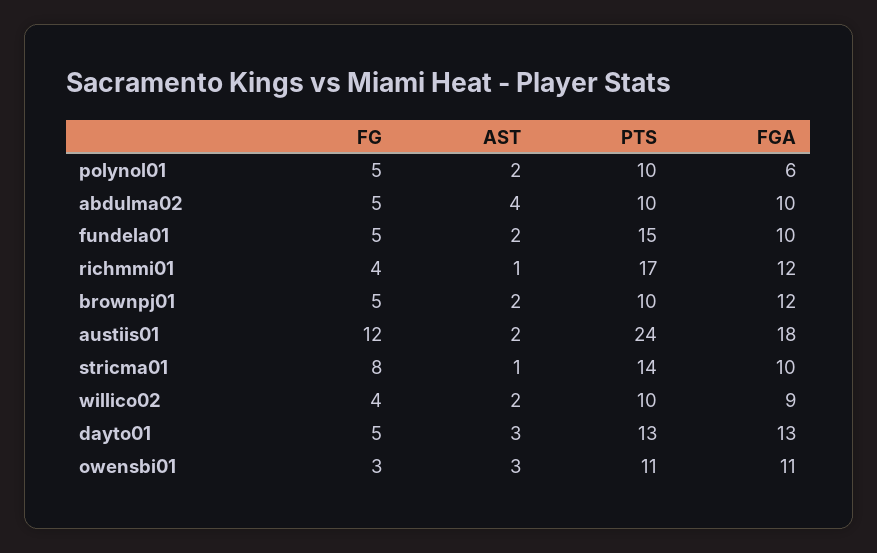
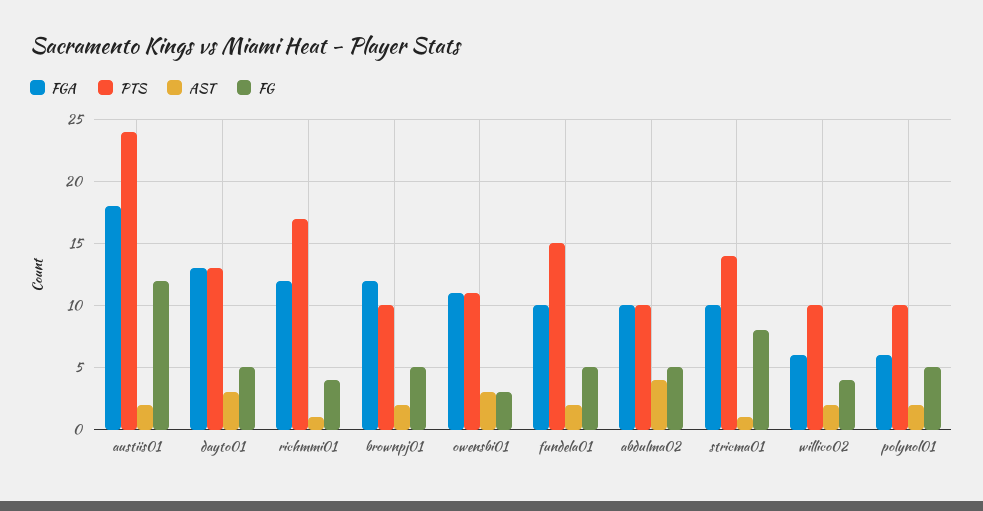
  {
    "FG": {
      "polynol01": 5,
      "abdulma02": 5,
      "fundela01": 5,
      "richmmi01": 4,
      "brownpj01": 5,
      "austiis01": 12,
      "stricma01": 8,
      "willico02": 4,
      "dayto01": 5,
      "owensbi01": 3
    },
    "AST": {
      "polynol01": 2,
      "abdulma02": 4,
      "fundela01": 2,
      "richmmi01": 1,
      "brownpj01": 2,
      "austiis01": 2,
      "stricma01": 1,
      "willico02": 2,
      "dayto01": 3,
      "owensbi01": 3
    },
    "PTS": {
      "polynol01": 10,
      "abdulma02": 10,
      "fundela01": 15,
      "richmmi01": 17,
      "brownpj01": 10,
      "austiis01": 24,
      "stricma01": 14,
      "willico02": 10,
      "dayto01": 13,
      "owensbi01": 11
    },
    "FGA": {
      "polynol01": 6,
      "abdulma02": 10,
      "fundela01": 10,
      "richmmi01": 12,
      "brownpj01": 12,
      "austiis01": 18,
      "stricma01": 10,
-     "willico02": 9,
+     "willico02": 6,
      "dayto01": 13,
      "owensbi01": 11
    }
  }

